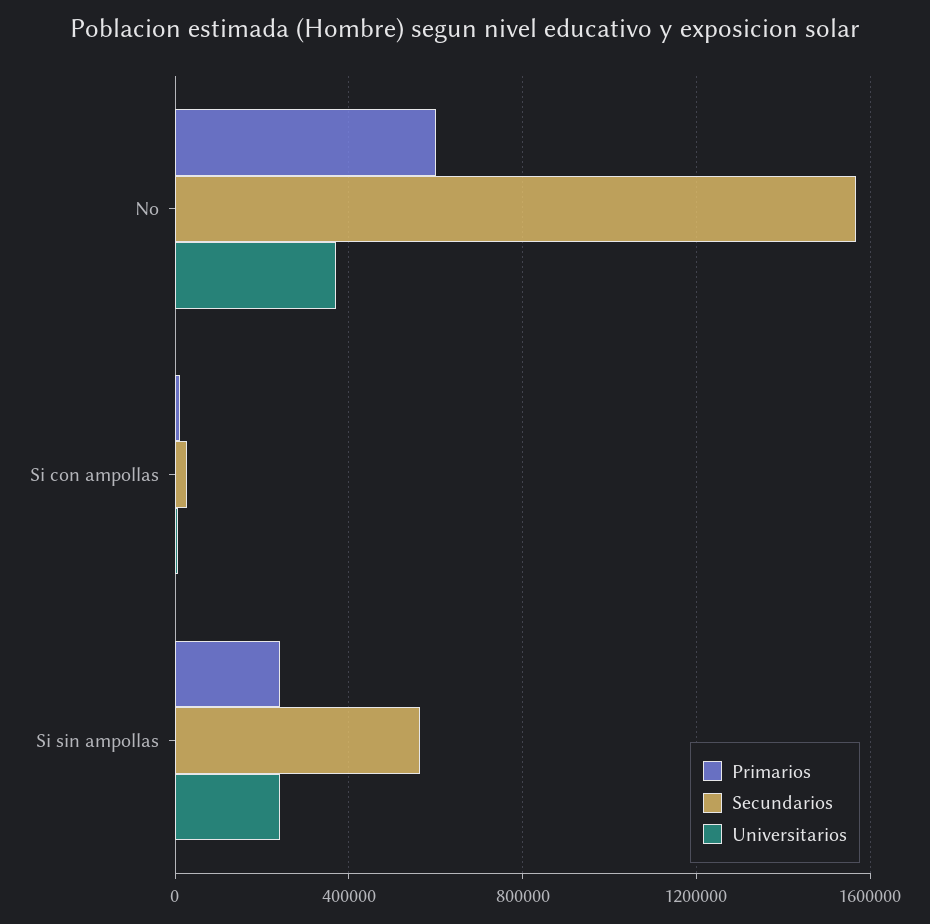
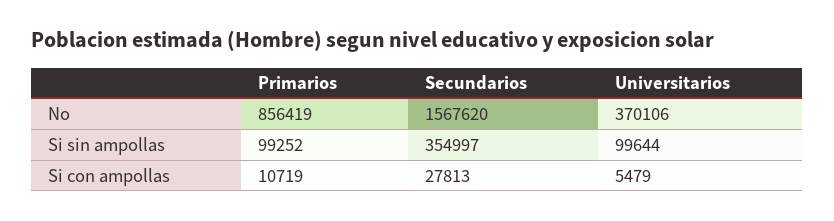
  {
    "Primarios": {
-     "No": 600000,
+     "No": 856419,
      "Si con ampollas": 10719,
-     "Si sin ampollas": 250000
+     "Si sin ampollas": 99252
    },
    "Secundarios": {
      "No": 1567620,
      "Si con ampollas": 27813,
-     "Si sin ampollas": 550000
+     "Si sin ampollas": 354997
    },
    "Universitarios": {
      "No": 370106,
      "Si con ampollas": 5479,
-     "Si sin ampollas": 250000
+     "Si sin ampollas": 99644
    }
  }

